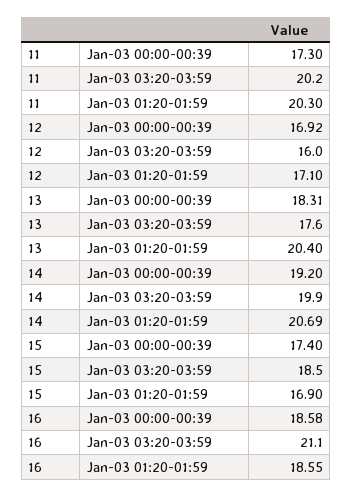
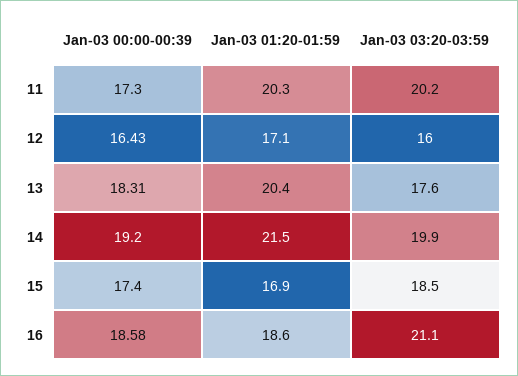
  {
    "11": {
      "Jan-03 00:00-00:39": 17.3,
      "Jan-03 03:20-03:59": 20.2,
      "Jan-03 01:20-01:59": 20.3
    },
    "12": {
-     "Jan-03 00:00-00:39": 16.92,
+     "Jan-03 00:00-00:39": 16.43,
      "Jan-03 03:20-03:59": 16,
      "Jan-03 01:20-01:59": 17.1
    },
    "13": {
      "Jan-03 00:00-00:39": 18.31,
      "Jan-03 03:20-03:59": 17.6,
      "Jan-03 01:20-01:59": 20.4
    },
    "14": {
      "Jan-03 00:00-00:39": 19.2,
      "Jan-03 03:20-03:59": 19.9,
-     "Jan-03 01:20-01:59": 20.69
+     "Jan-03 01:20-01:59": 21.5
    },
    "15": {
      "Jan-03 00:00-00:39": 17.4,
      "Jan-03 03:20-03:59": 18.5,
      "Jan-03 01:20-01:59": 16.9
    },
    "16": {
      "Jan-03 00:00-00:39": 18.58,
      "Jan-03 03:20-03:59": 21.1,
      "Jan-03 01:20-01:59": 18.55
    }
  }

